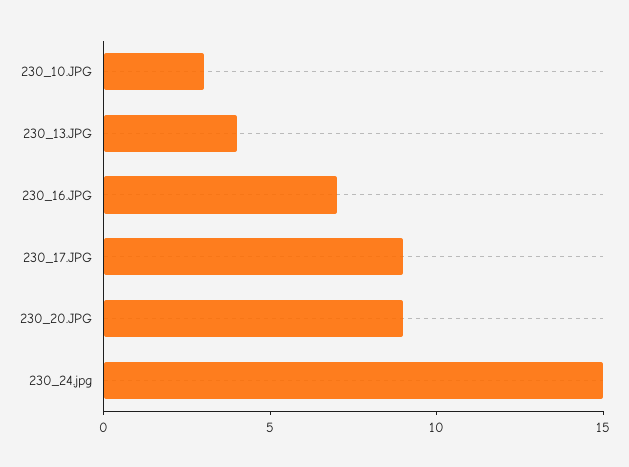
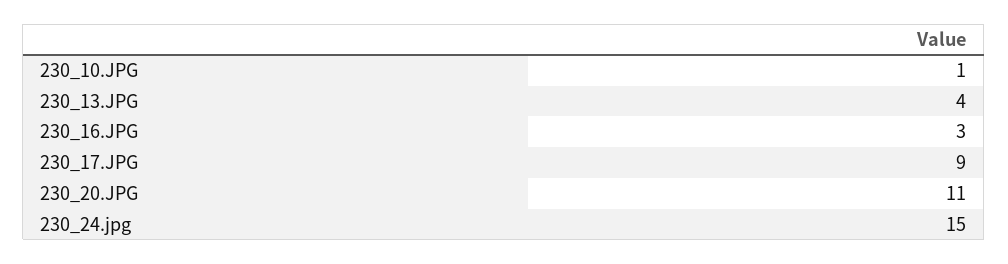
  {
-   "230_10.JPG": 3,
+   "230_10.JPG": 1,
    "230_13.JPG": 4,
-   "230_16.JPG": 7,
+   "230_16.JPG": 3,
    "230_17.JPG": 9,
-   "230_20.JPG": 9,
+   "230_20.JPG": 11,
    "230_24.jpg": 15
  }

